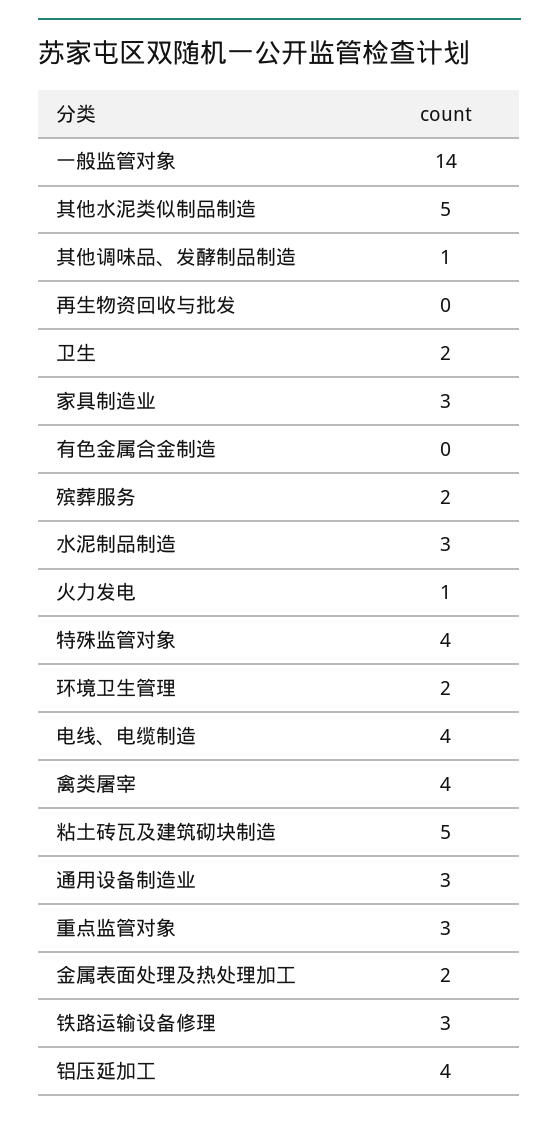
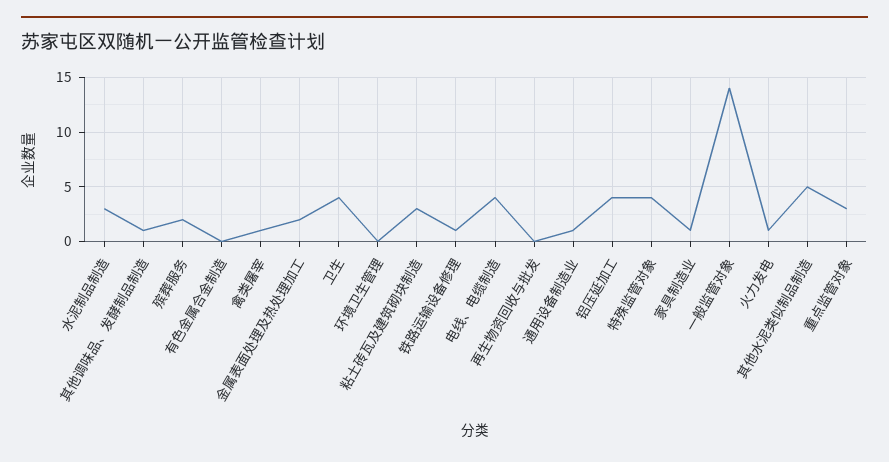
  {
    "一般监管对象": 14,
    "其他水泥类似制品制造": 5,
    "其他调味品、发酵制品制造": 1,
    "再生物资回收与批发": 0,
-   "卫生": 2,
+   "卫生": 4,
-   "家具制造业": 3,
+   "家具制造业": 1,
    "有色金属合金制造": 0,
    "殡葬服务": 2,
    "水泥制品制造": 3,
    "火力发电": 1,
    "特殊监管对象": 4,
-   "环境卫生管理": 2,
+   "环境卫生管理": 0,
    "电线、电缆制造": 4,
-   "禽类屠宰": 4,
+   "禽类屠宰": 1,
-   "粘土砖瓦及建筑砌块制造": 5,
+   "粘土砖瓦及建筑砌块制造": 3,
-   "通用设备制造业": 3,
+   "通用设备制造业": 1,
    "重点监管对象": 3,
    "金属表面处理及热处理加工": 2,
-   "铁路运输设备修理": 3,
+   "铁路运输设备修理": 1,
    "铝压延加工": 4
  }

